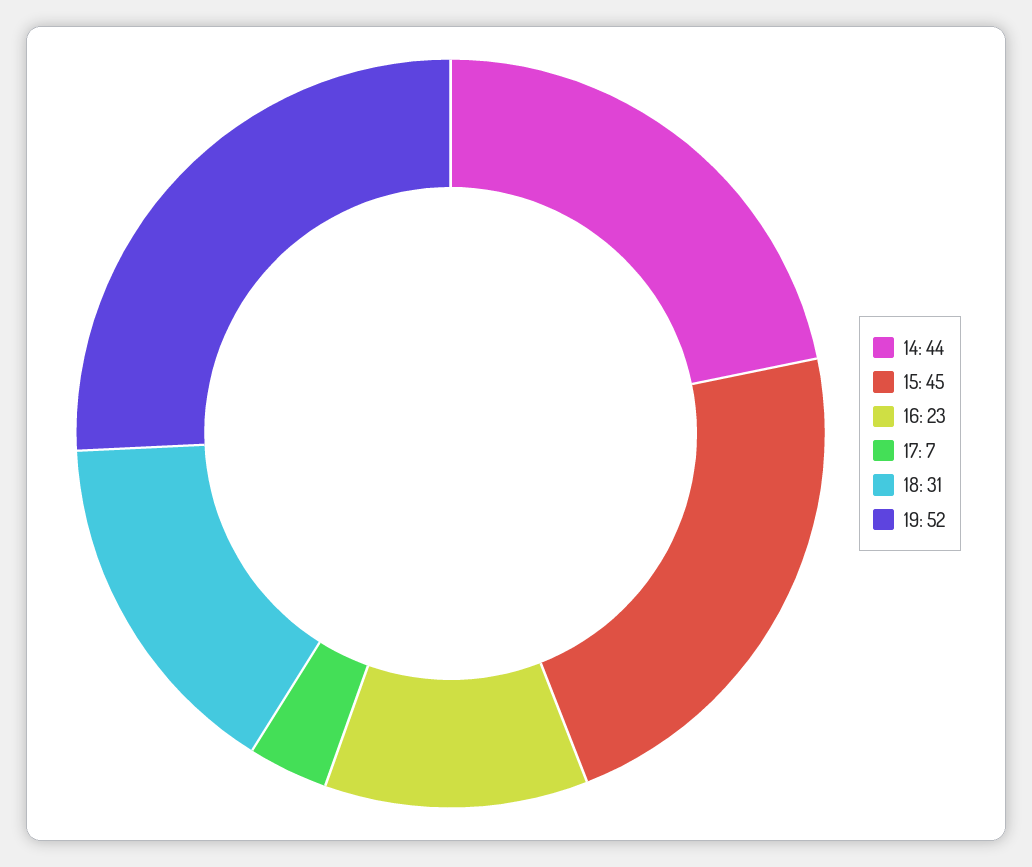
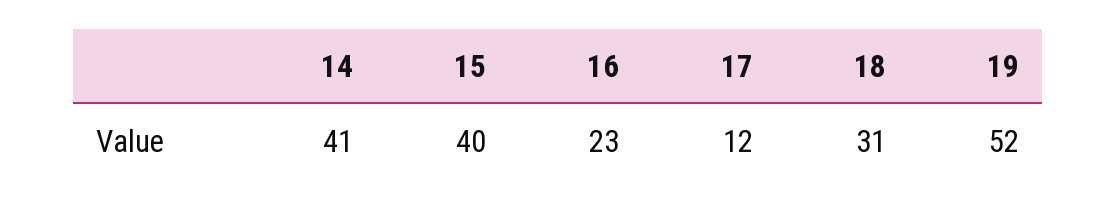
  {
-   "14": 44,
+   "14": 41,
-   "15": 45,
+   "15": 40,
    "16": 23,
-   "17": 7,
+   "17": 12,
    "18": 31,
    "19": 52
  }

